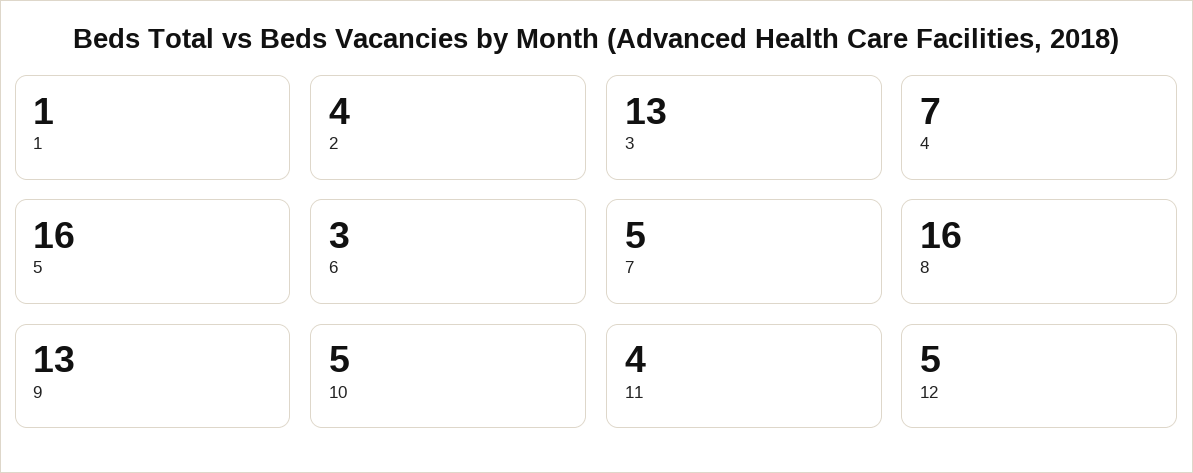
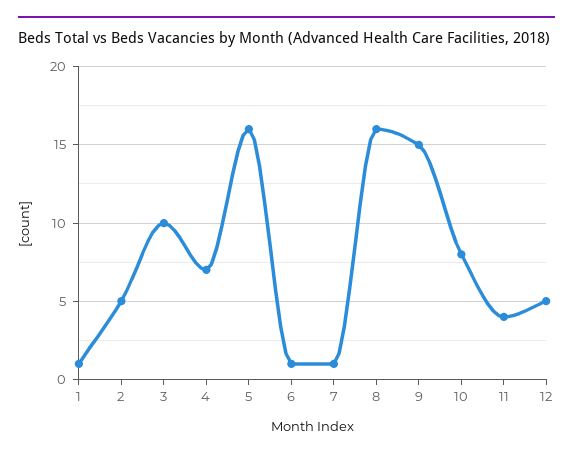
  {
    "1": 1,
-   "2": 4,
+   "2": 5,
-   "3": 13,
+   "3": 10,
    "4": 7,
    "5": 16,
-   "6": 3,
+   "6": 1,
-   "7": 5,
+   "7": 1,
    "8": 16,
-   "9": 13,
+   "9": 15,
-   "10": 5,
+   "10": 8,
    "11": 4,
    "12": 5
  }

